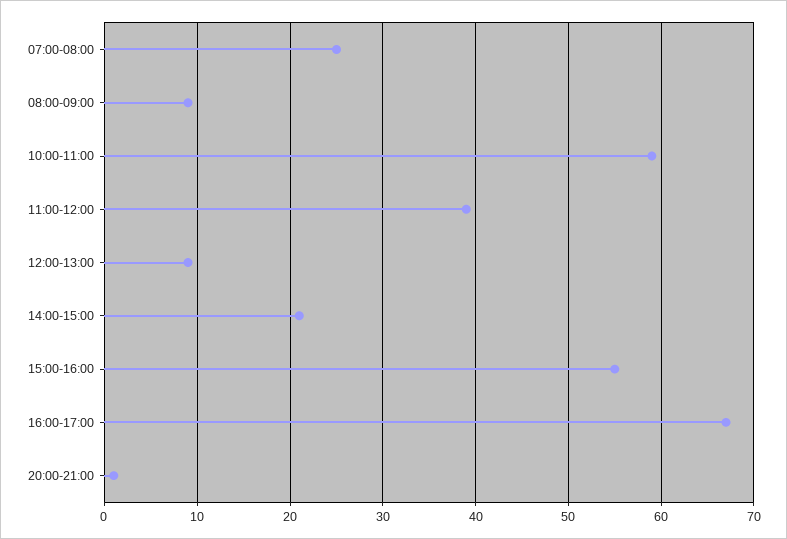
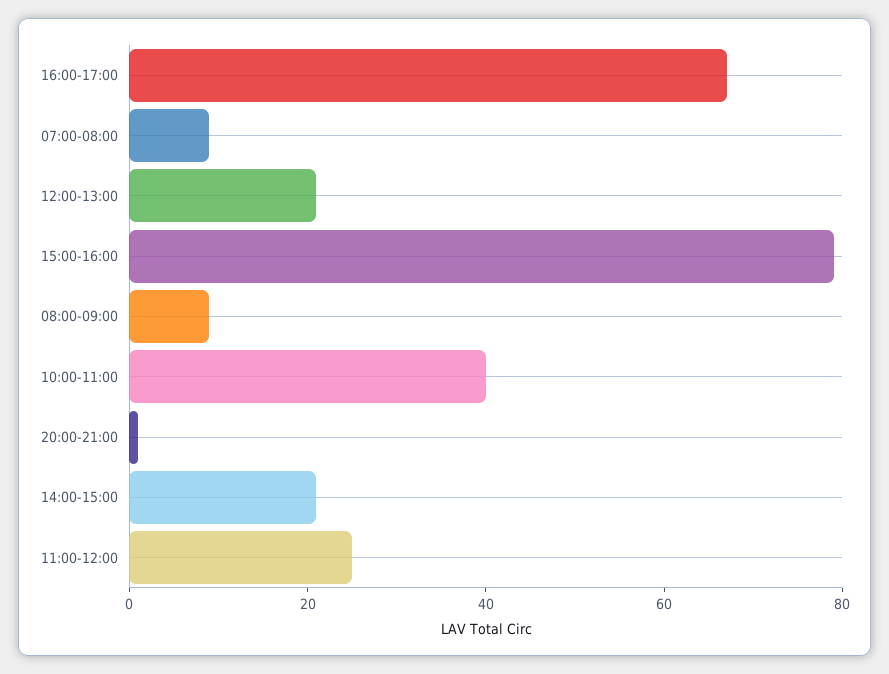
  {
-   "07:00-08:00": 25,
+   "07:00-08:00": 10,
    "08:00-09:00": 9,
-   "10:00-11:00": 59,
+   "10:00-11:00": 40,
-   "11:00-12:00": 39,
+   "11:00-12:00": 25,
-   "12:00-13:00": 9,
+   "12:00-13:00": 20,
    "14:00-15:00": 21,
-   "15:00-16:00": 55,
+   "15:00-16:00": 80,
    "16:00-17:00": 67,
    "20:00-21:00": 1
  }

